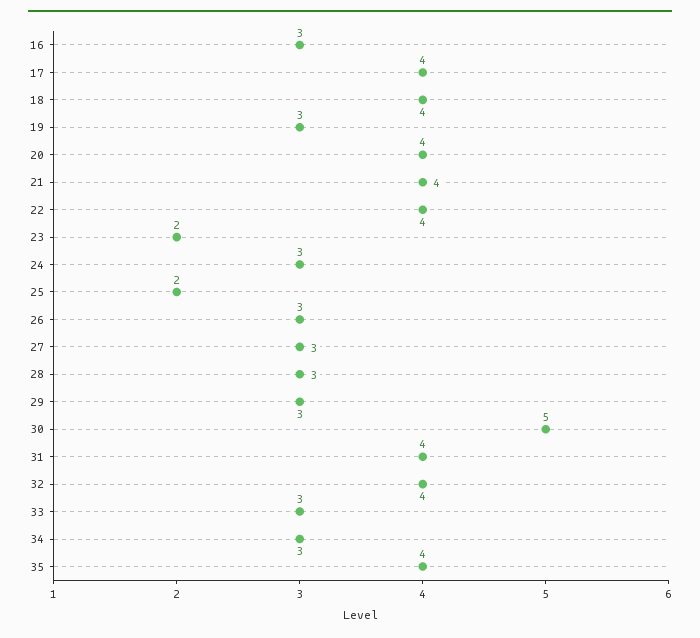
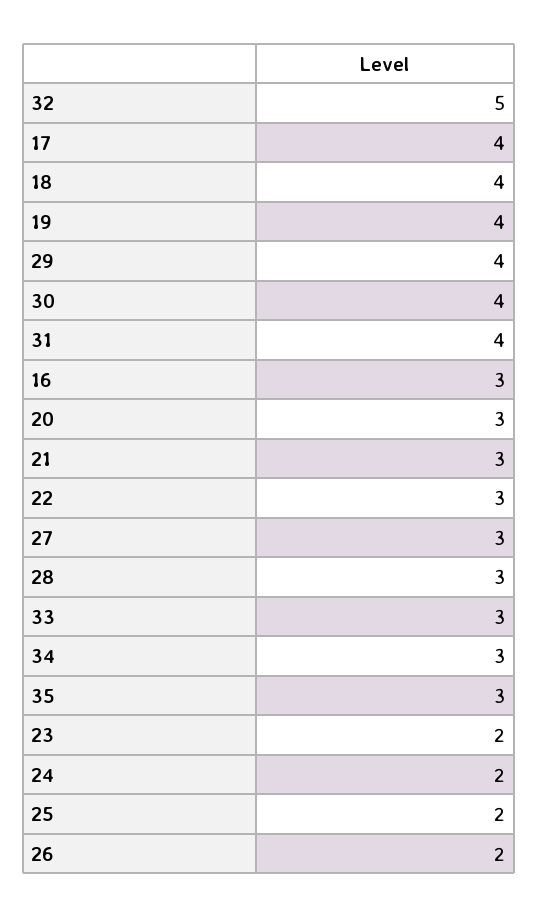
  {
    "16": 3,
    "17": 4,
    "18": 4,
-   "19": 3,
+   "19": 4,
-   "20": 4,
+   "20": 3,
-   "21": 4,
+   "21": 3,
-   "22": 4,
+   "22": 3,
    "23": 2,
-   "24": 3,
+   "24": 2,
    "25": 2,
-   "26": 3,
+   "26": 2,
    "27": 3,
    "28": 3,
-   "29": 3,
+   "29": 4,
-   "30": 5,
+   "30": 4,
    "31": 4,
-   "32": 4,
+   "32": 5,
    "33": 3,
    "34": 3,
-   "35": 4
+   "35": 3
  }

